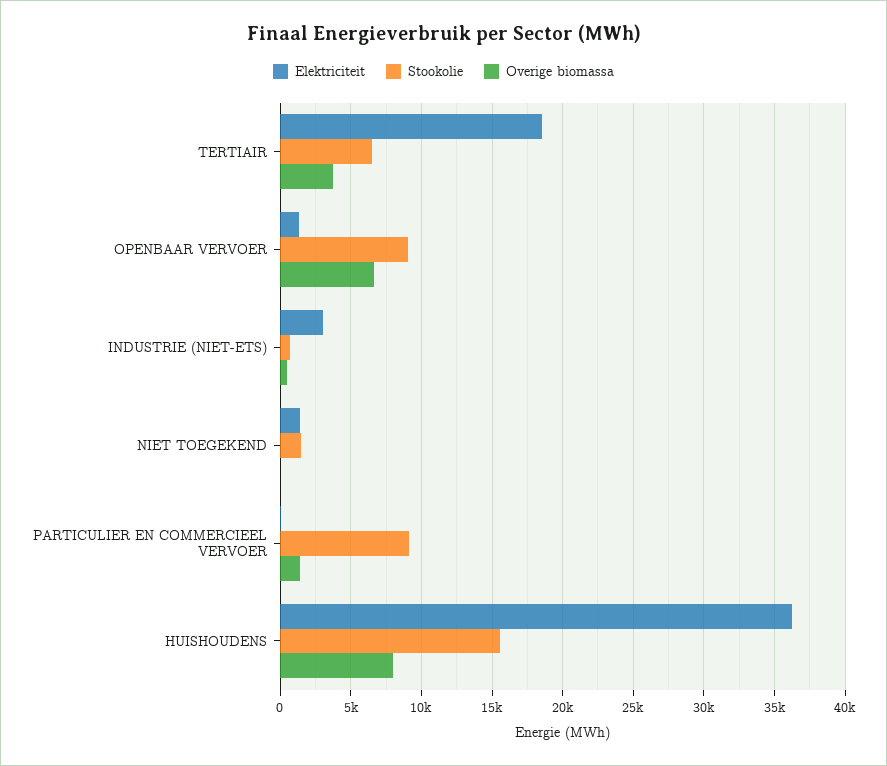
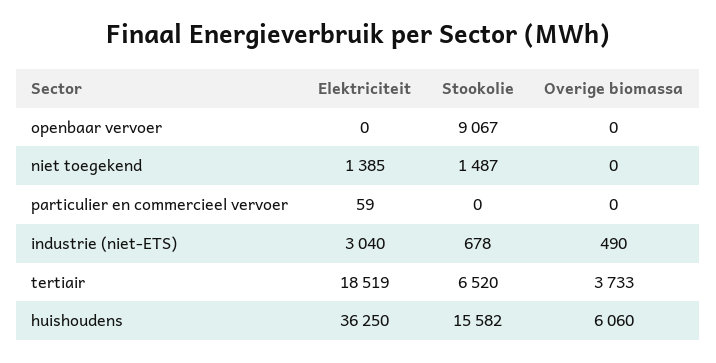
  {
    "Elektriciteit": {
      "TERTIAIR": 18519,
-     "OPENBAAR VERVOER": 1500,
+     "OPENBAAR VERVOER": 0,
      "INDUSTRIE (NIET-ETS)": 3040,
      "NIET TOEGEKEND": 1385,
      "PARTICULIER EN COMMERCIEEL VERVOER": 59,
      "HUISHOUDENS": 36250
    },
    "Stookolie": {
      "TERTIAIR": 6520,
      "OPENBAAR VERVOER": 9067,
      "INDUSTRIE (NIET-ETS)": 678,
      "NIET TOEGEKEND": 1487,
-     "PARTICULIER EN COMMERCIEEL VERVOER": 9000,
+     "PARTICULIER EN COMMERCIEEL VERVOER": 0,
      "HUISHOUDENS": 15582
    },
    "Overige biomassa": {
      "TERTIAIR": 3733,
-     "OPENBAAR VERVOER": 6500,
+     "OPENBAAR VERVOER": 0,
      "INDUSTRIE (NIET-ETS)": 490,
      "NIET TOEGEKEND": 0,
-     "PARTICULIER EN COMMERCIEEL VERVOER": 1500,
+     "PARTICULIER EN COMMERCIEEL VERVOER": 0,
-     "HUISHOUDENS": 8000
+     "HUISHOUDENS": 6060
    }
  }

